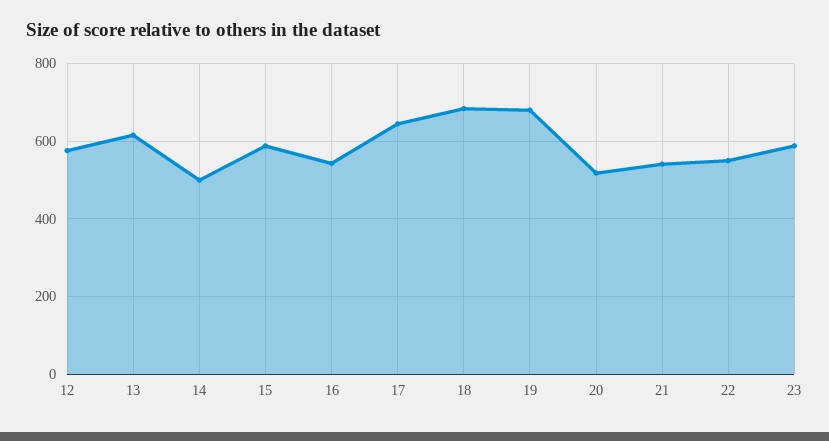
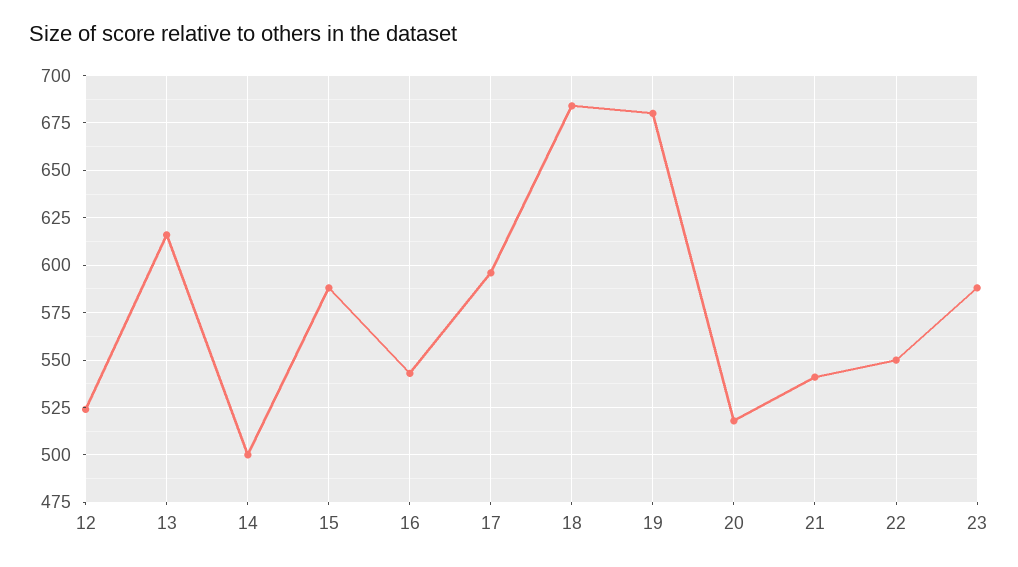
  {
-   "12": 580,
+   "12": 525,
    "13": 615,
    "14": 500,
    "15": 590,
    "16": 545,
-   "17": 640,
+   "17": 595,
    "18": 685,
    "19": 680,
    "20": 520,
    "21": 540,
    "22": 550,
    "23": 590
  }

